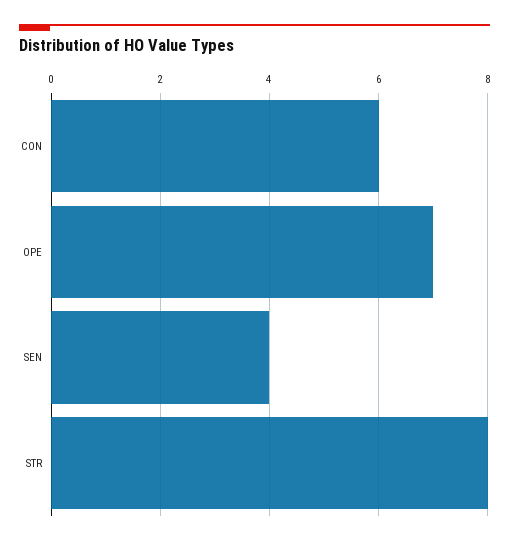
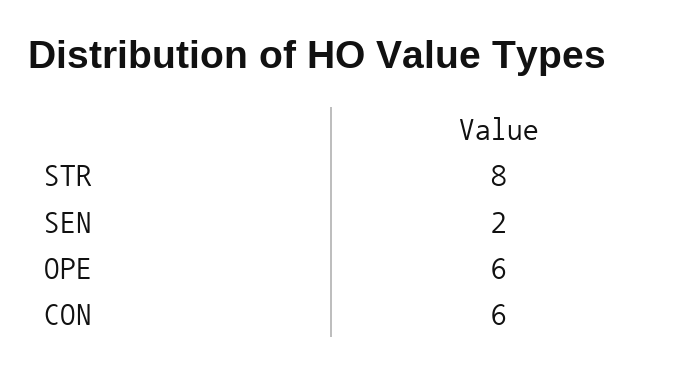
  {
    "CON": 6,
-   "OPE": 7,
+   "OPE": 6,
-   "SEN": 4,
+   "SEN": 2,
    "STR": 8
  }

